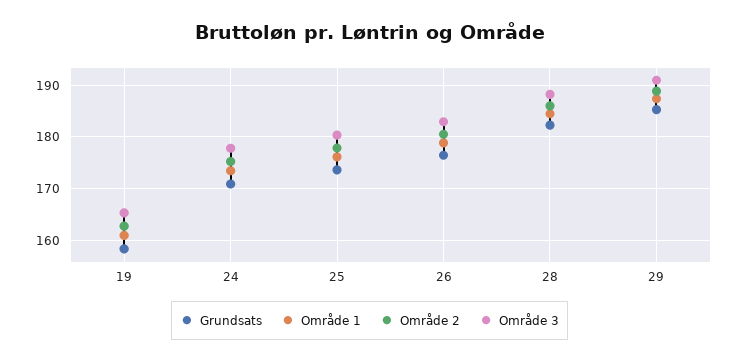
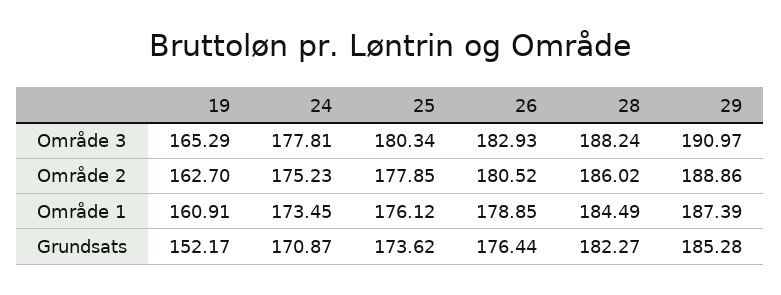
  {
    "Grundsats": {
-     "19": 158,
+     "19": 152.17,
      "24": 170.87,
      "25": 173.62,
      "26": 176.44,
      "28": 182.27,
      "29": 185.28
    },
    "Område 1": {
      "19": 160.91,
      "24": 173.45,
      "25": 176.12,
      "26": 178.85,
      "28": 184.49,
      "29": 187.39
    },
    "Område 2": {
      "19": 162.7,
      "24": 175.23,
      "25": 177.85,
      "26": 180.52,
      "28": 186.02,
      "29": 188.86
    },
    "Område 3": {
      "19": 165.29,
      "24": 177.81,
      "25": 180.34,
      "26": 182.93,
      "28": 188.24,
      "29": 190.97
    }
  }

